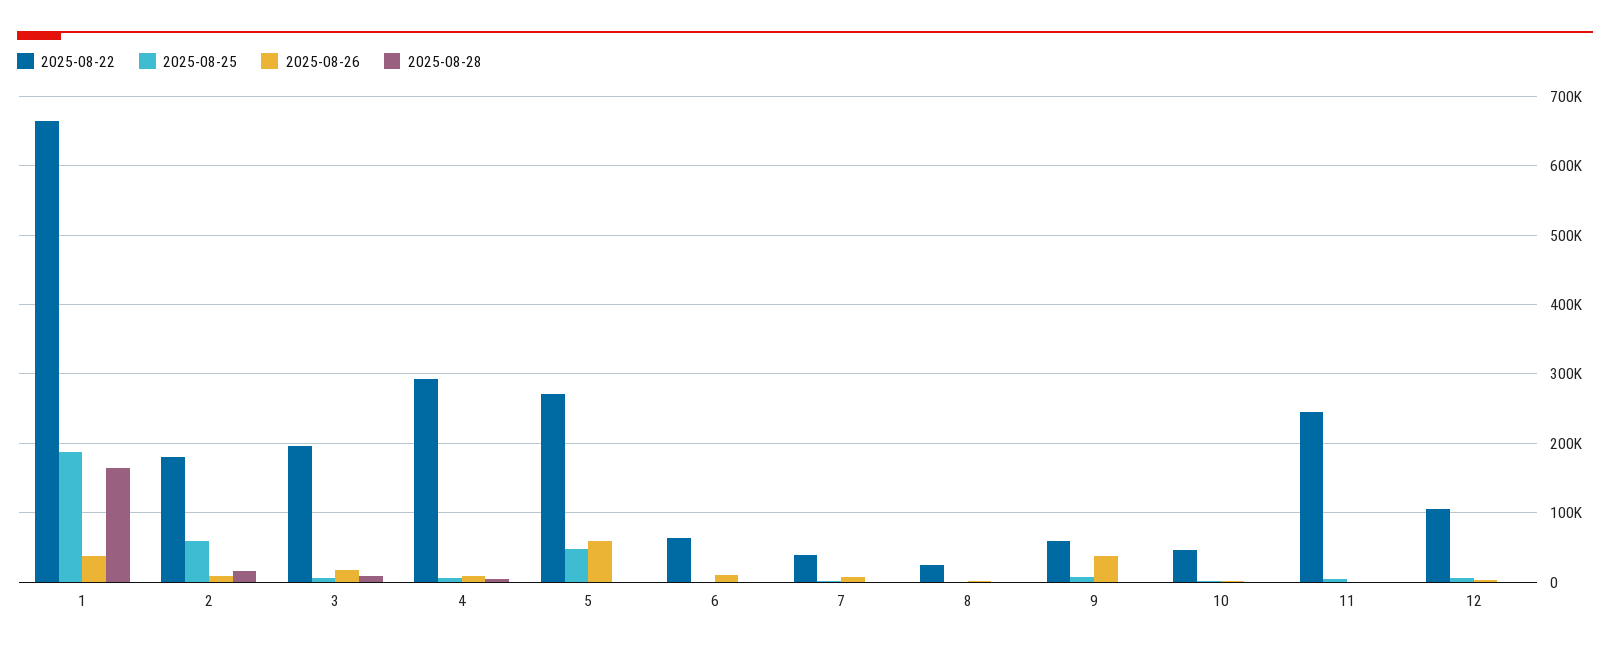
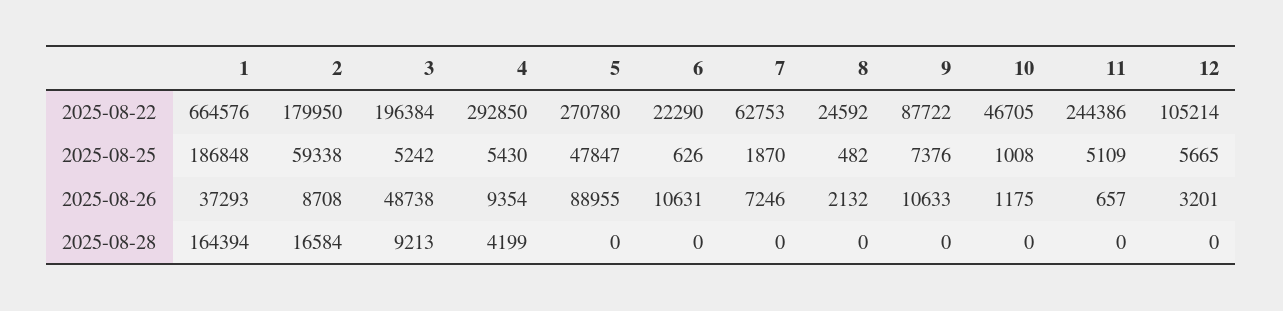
  {
    "2025-08-22": {
      "1": 664576,
      "2": 179950,
      "3": 196384,
      "4": 292850,
      "5": 270780,
-     "6": 60000,
+     "6": 22290,
-     "7": 40000,
+     "7": 62753,
      "8": 24592,
-     "9": 60000,
+     "9": 87722,
      "10": 46705,
      "11": 244386,
      "12": 105214
    },
    "2025-08-25": {
      "1": 186848,
      "2": 59338,
      "3": 5242,
      "4": 5430,
      "5": 47847,
      "6": 626,
      "7": 1870,
      "8": 482,
      "9": 7376,
      "10": 1008,
      "11": 5109,
      "12": 5665
    },
    "2025-08-26": {
      "1": 37293,
      "2": 8708,
-     "3": 20000,
+     "3": 48738,
      "4": 9354,
-     "5": 60000,
+     "5": 88955,
      "6": 10631,
      "7": 7246,
      "8": 2132,
-     "9": 40000,
+     "9": 10633,
      "10": 1175,
      "11": 657,
      "12": 3201
    },
    "2025-08-28": {
      "1": 164394,
      "2": 16584,
      "3": 9213,
      "4": 4199,
      "5": 0,
      "6": 0,
      "7": 0,
      "8": 0,
      "9": 0,
      "10": 0,
      "11": 0,
      "12": 0
    }
  }

